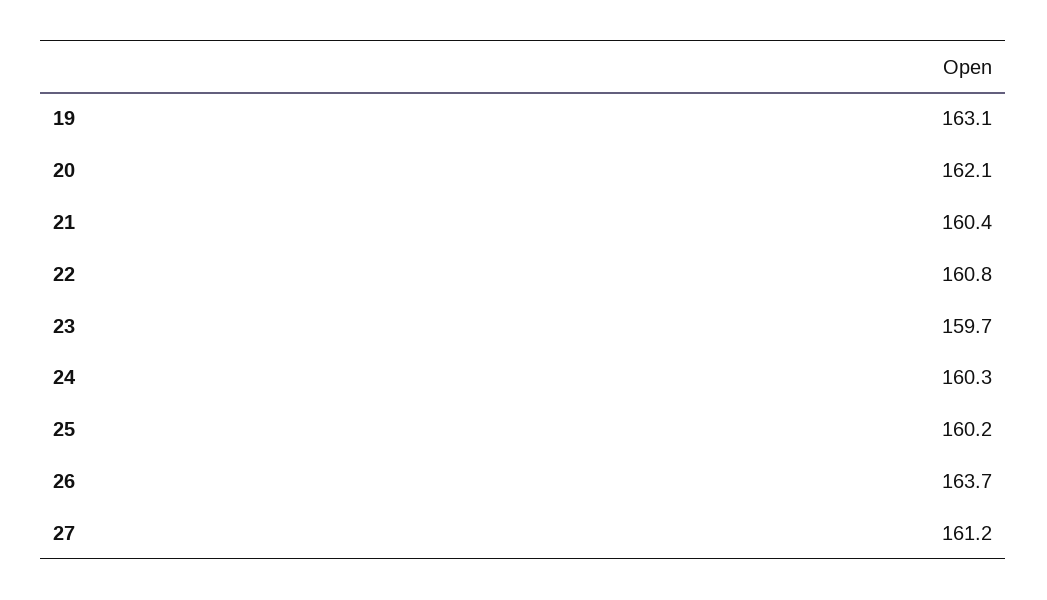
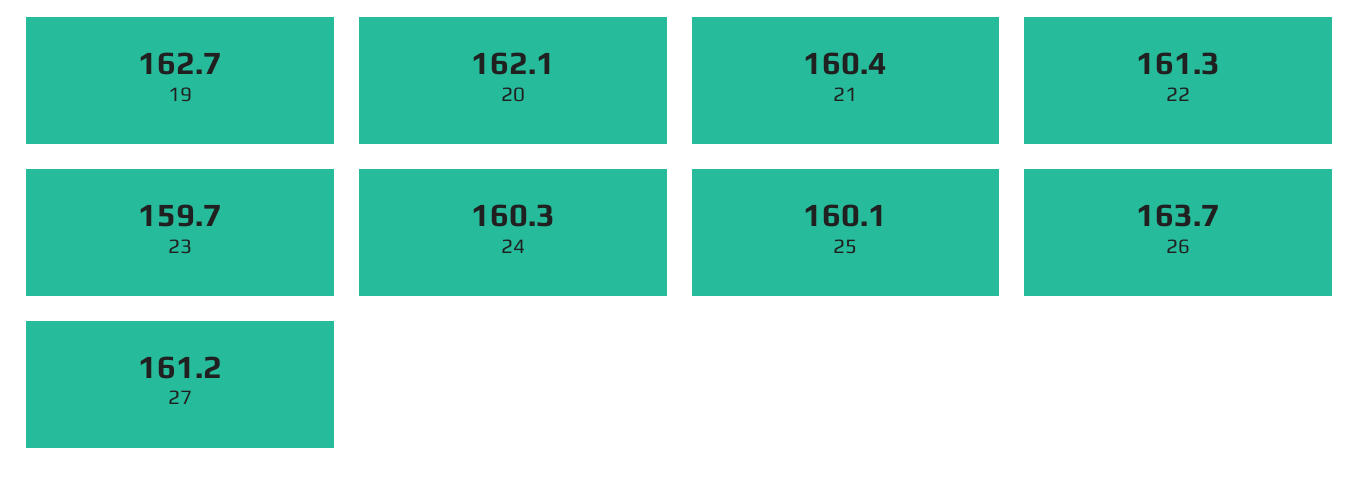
  {
-   "19": 163.1,
+   "19": 162.7,
    "20": 162.1,
    "21": 160.4,
-   "22": 160.8,
+   "22": 161.3,
    "23": 159.7,
    "24": 160.3,
-   "25": 160.2,
+   "25": 160.1,
    "26": 163.7,
    "27": 161.2
  }

